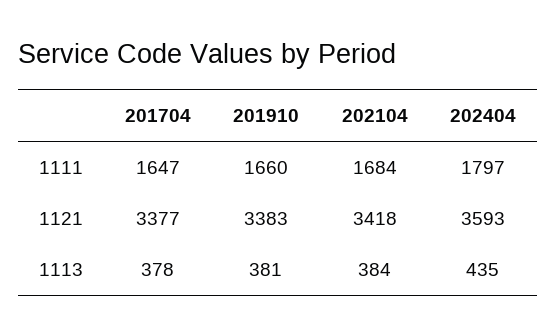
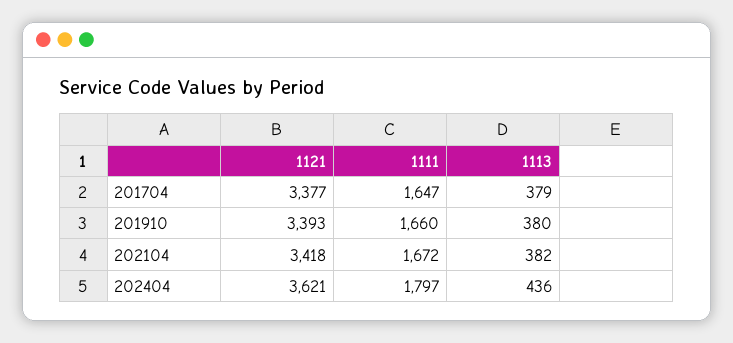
  {
    "201704": {
      "1111": 1647,
      "1121": 3377,
-     "1113": 378
+     "1113": 379
    },
    "201910": {
      "1111": 1660,
-     "1121": 3383,
+     "1121": 3393,
-     "1113": 381
+     "1113": 380
    },
    "202104": {
-     "1111": 1684,
+     "1111": 1672,
      "1121": 3418,
-     "1113": 384
+     "1113": 382
    },
    "202404": {
      "1111": 1797,
-     "1121": 3593,
+     "1121": 3621,
-     "1113": 435
+     "1113": 436
    }
  }

